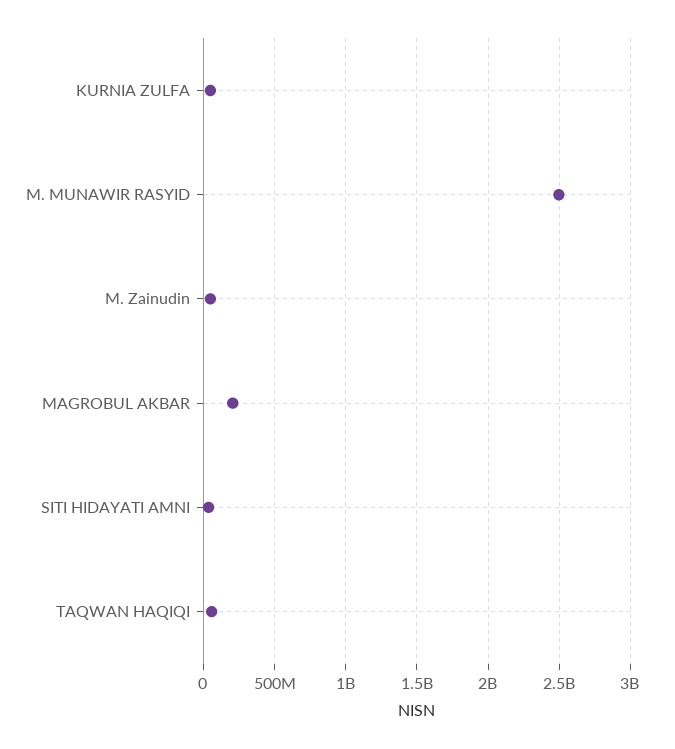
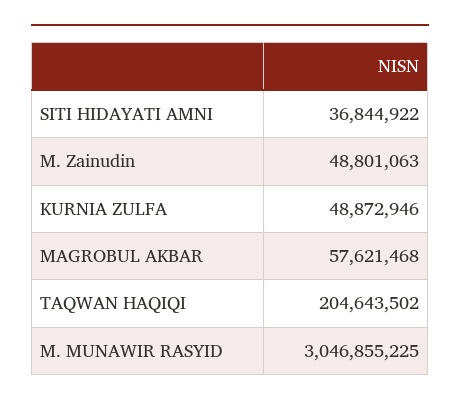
  {
    "KURNIA ZULFA": 48872946,
-   "M. MUNAWIR RASYID": 2500000000,
+   "M. MUNAWIR RASYID": 3046855225,
    "M. Zainudin": 48801063,
-   "MAGROBUL AKBAR": 200000000,
+   "MAGROBUL AKBAR": 57621468,
    "SITI HIDAYATI AMNI": 36844922,
-   "TAQWAN HAQIQI": 50000000
+   "TAQWAN HAQIQI": 204643502
  }

